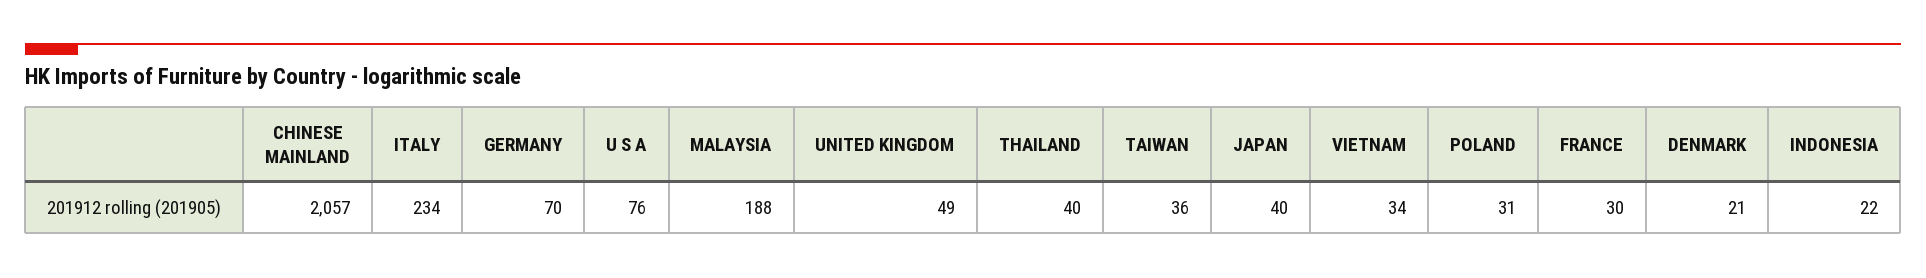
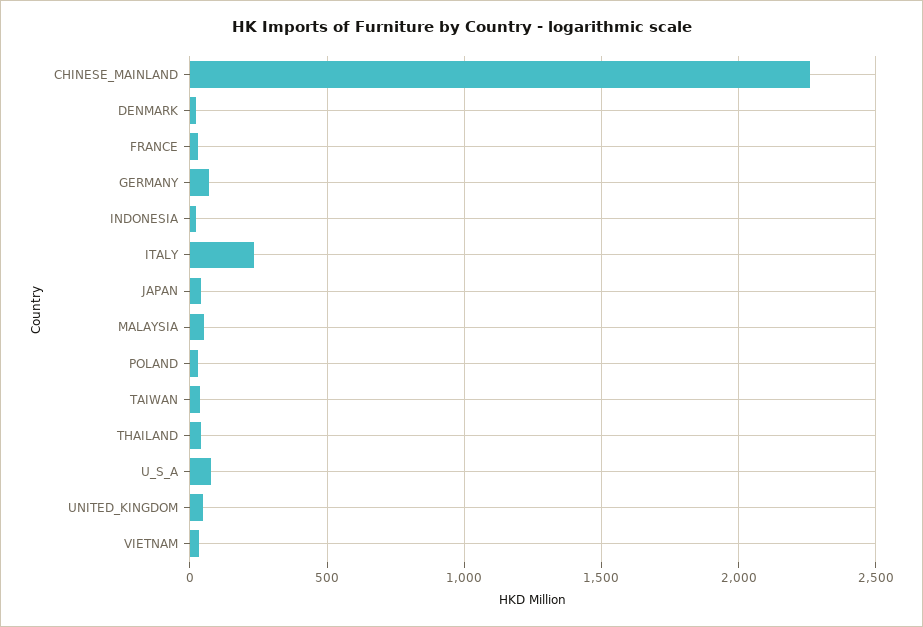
  {
-   "CHINESE MAINLAND": 2057,
+   "CHINESE MAINLAND": 2250,
    "ITALY": 234,
    "GERMANY": 70,
    "U S A": 76,
-   "MALAYSIA": 188,
+   "MALAYSIA": 50,
    "UNITED KINGDOM": 49,
    "THAILAND": 40,
    "TAIWAN": 36,
    "JAPAN": 40,
    "VIETNAM": 34,
    "POLAND": 31,
    "FRANCE": 30,
    "DENMARK": 21,
    "INDONESIA": 22
  }

